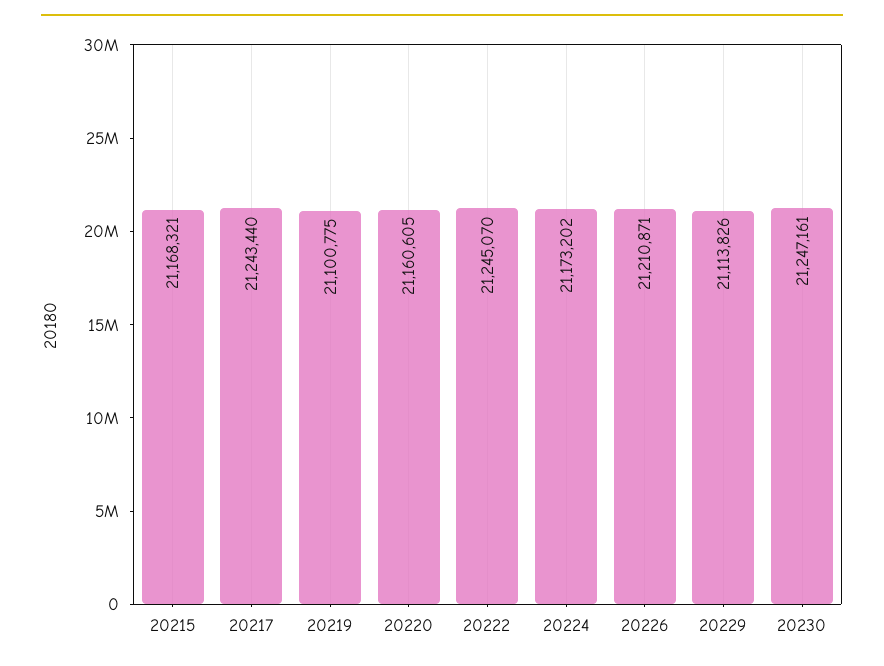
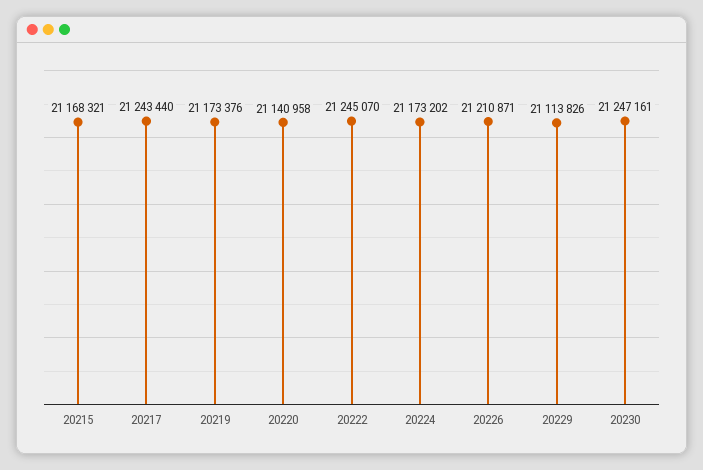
  {
    "20215": 21168321,
    "20217": 21243440,
-   "20219": 21100775,
+   "20219": 21173376,
-   "20220": 21160605,
+   "20220": 21140958,
    "20222": 21245070,
    "20224": 21173202,
    "20226": 21210871,
    "20229": 21113826,
    "20230": 21247161
  }

